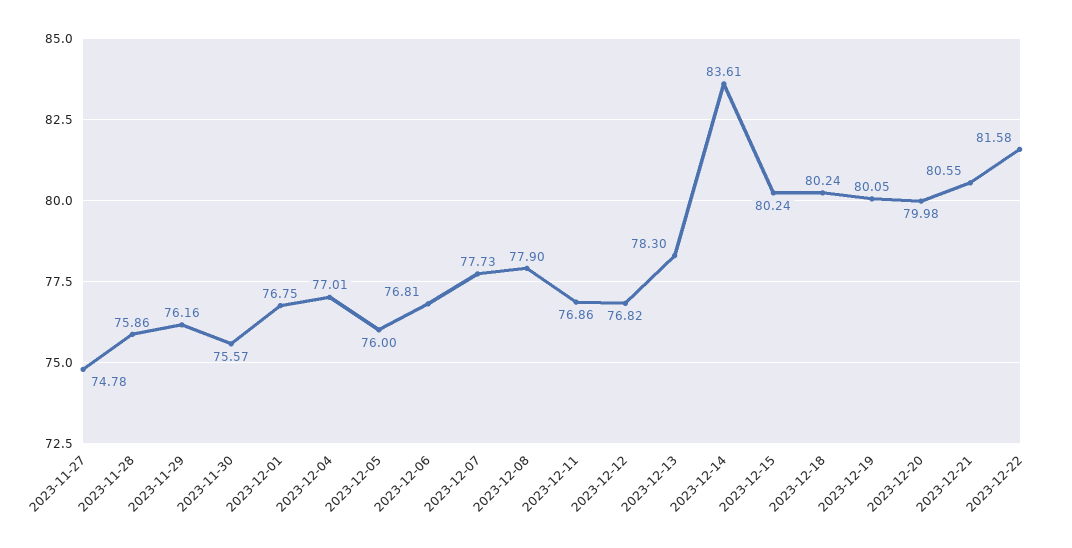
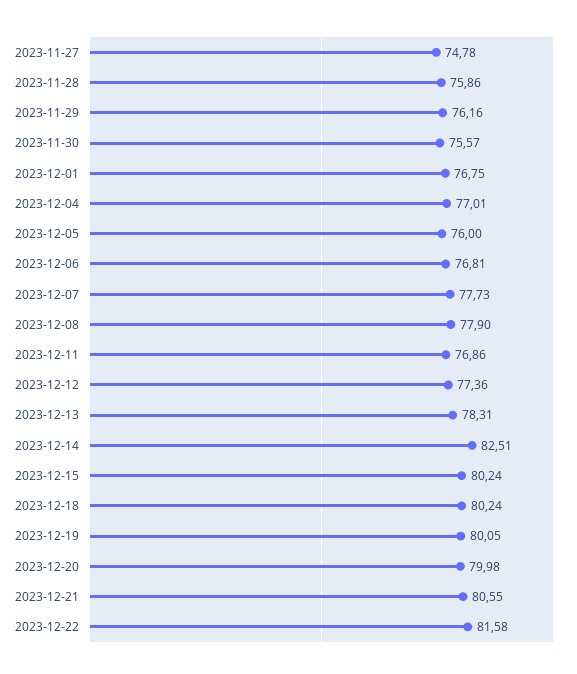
  {
    "2023-11-27": 74.78,
    "2023-11-28": 75.86,
    "2023-11-29": 76.16,
    "2023-11-30": 75.57,
    "2023-12-01": 76.75,
    "2023-12-04": 77.01,
    "2023-12-05": 76,
    "2023-12-06": 76.81,
    "2023-12-07": 77.73,
    "2023-12-08": 77.9,
    "2023-12-11": 76.86,
-   "2023-12-12": 76.82,
+   "2023-12-12": 77.36,
-   "2023-12-13": 78.3,
+   "2023-12-13": 78.31,
-   "2023-12-14": 83.61,
+   "2023-12-14": 82.51,
    "2023-12-15": 80.24,
    "2023-12-18": 80.24,
    "2023-12-19": 80.05,
    "2023-12-20": 79.98,
    "2023-12-21": 80.55,
    "2023-12-22": 81.58
  }

